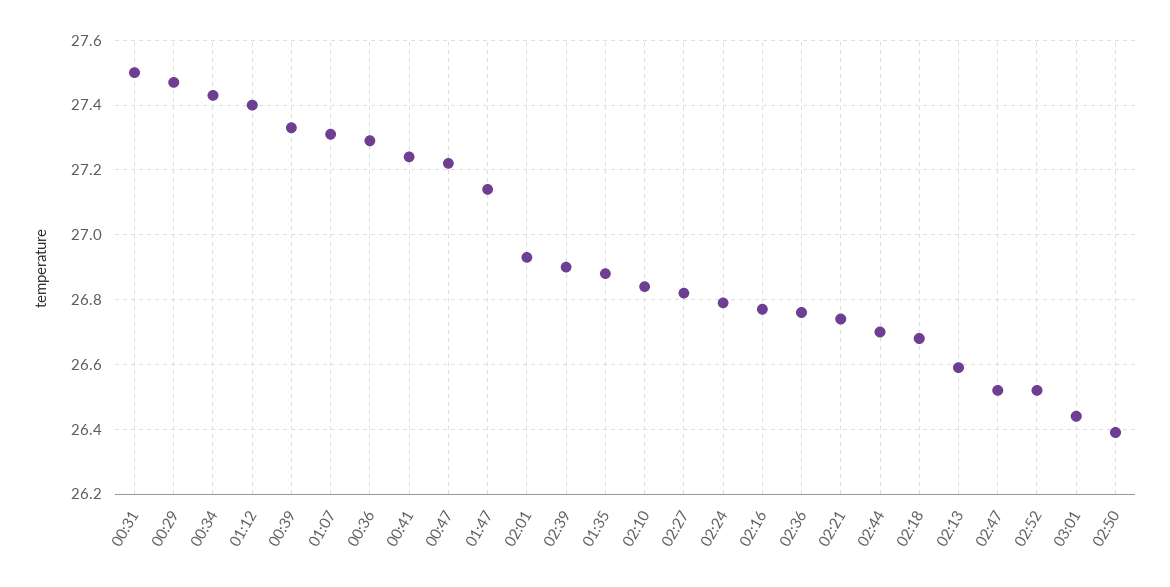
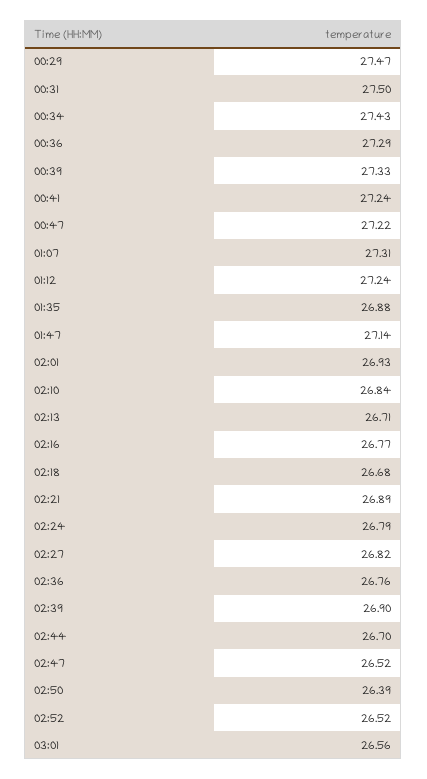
  {
    "00:31": 27.5,
    "00:29": 27.47,
    "00:34": 27.43,
-   "01:12": 27.4,
+   "01:12": 27.24,
    "00:39": 27.33,
    "01:07": 27.31,
    "00:36": 27.29,
    "00:41": 27.24,
    "00:47": 27.22,
    "01:47": 27.14,
    "02:01": 26.93,
    "02:39": 26.9,
    "01:35": 26.88,
    "02:10": 26.84,
    "02:27": 26.82,
    "02:24": 26.79,
    "02:16": 26.77,
    "02:36": 26.76,
-   "02:21": 26.75,
+   "02:21": 26.89,
    "02:44": 26.7,
    "02:18": 26.68,
-   "02:13": 26.6,
+   "02:13": 26.71,
    "02:47": 26.52,
    "02:52": 26.52,
-   "03:01": 26.45,
+   "03:01": 26.56,
    "02:50": 26.39
  }

